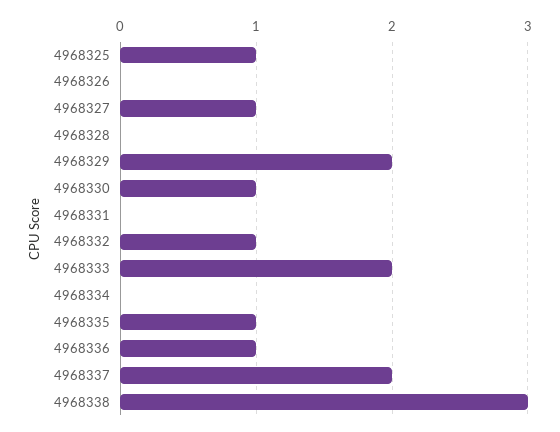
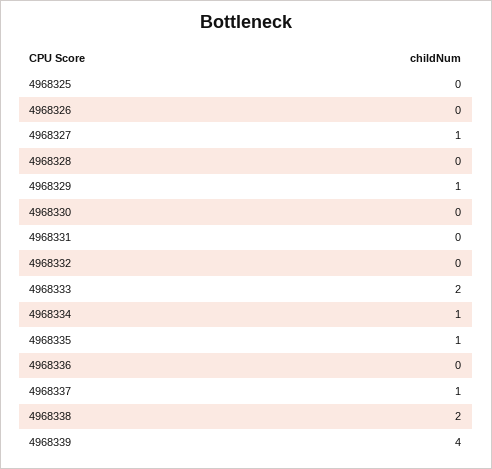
  {
-   "4968325": 1,
+   "4968325": 0,
    "4968326": 0,
    "4968327": 1,
    "4968328": 0,
-   "4968329": 2,
+   "4968329": 1,
-   "4968330": 1,
+   "4968330": 0,
    "4968331": 0,
-   "4968332": 1,
+   "4968332": 0,
    "4968333": 2,
-   "4968334": 0,
+   "4968334": 1,
    "4968335": 1,
-   "4968336": 1,
+   "4968336": 0,
-   "4968337": 2,
+   "4968337": 1,
-   "4968338": 3
+   "4968338": 2,
+   "4968339": 4
  }

